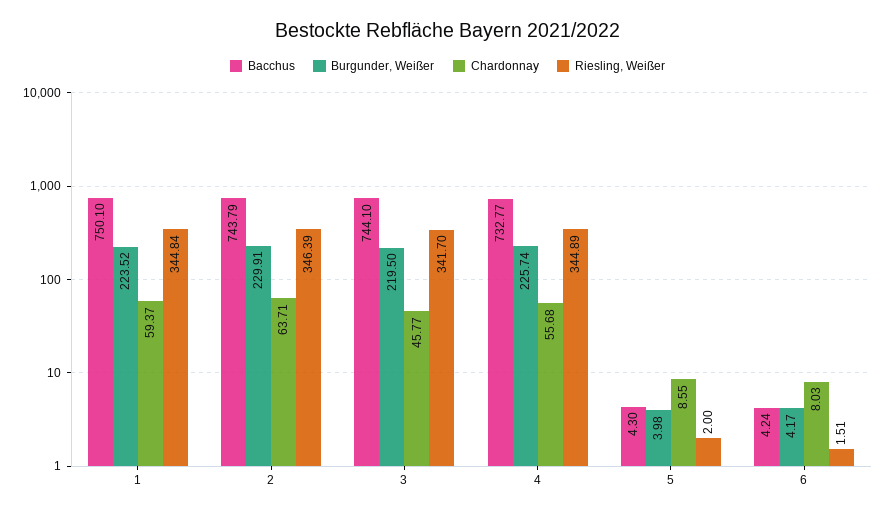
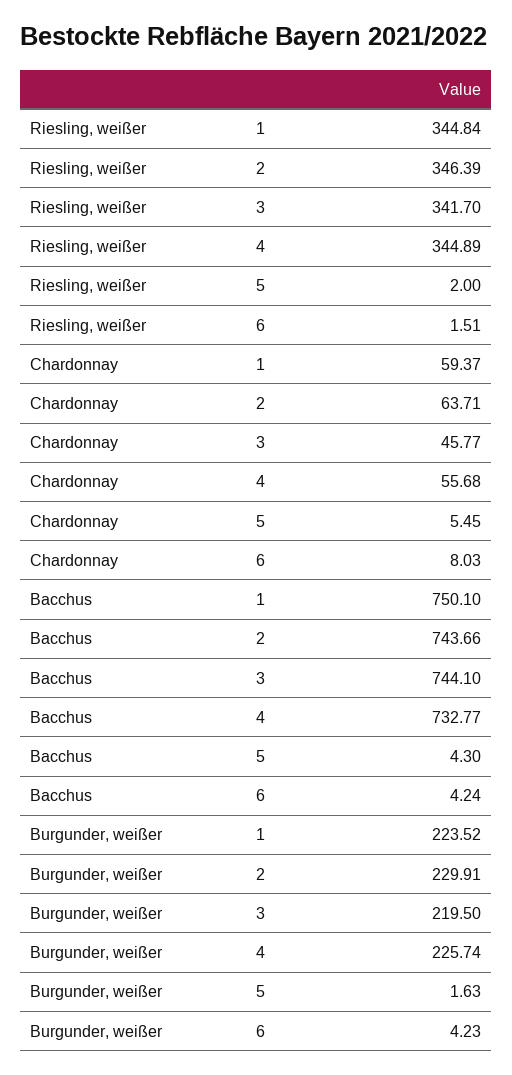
  {
    "Bacchus": {
      "1": 750.1,
-     "2": 743.79,
+     "2": 743.66,
      "3": 744.1,
      "4": 732.77,
      "5": 4.3,
      "6": 4.24
    },
    "Burgunder, Weißer": {
      "1": 223.52,
      "2": 229.91,
      "3": 219.5,
      "4": 225.74,
-     "5": 3.98,
+     "5": 1.63,
-     "6": 4.17
+     "6": 4.23
    },
    "Chardonnay": {
      "1": 59.37,
      "2": 63.71,
      "3": 45.77,
      "4": 55.68,
-     "5": 8.55,
+     "5": 5.45,
      "6": 8.03
    },
    "Riesling, Weißer": {
      "1": 344.84,
      "2": 346.39,
      "3": 341.7,
      "4": 344.89,
      "5": 2,
      "6": 1.51
    }
  }

